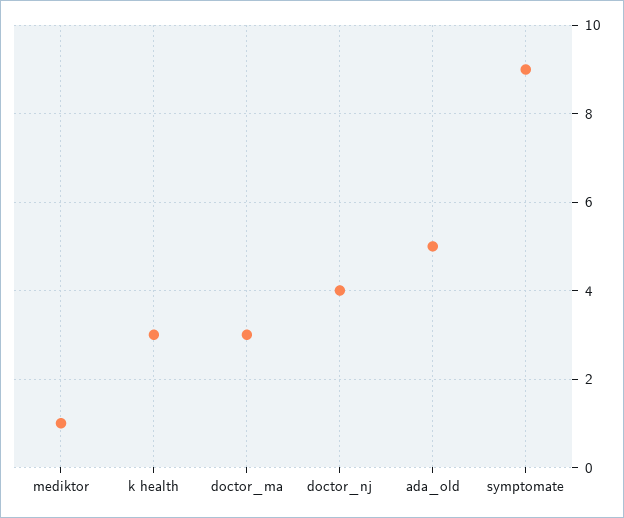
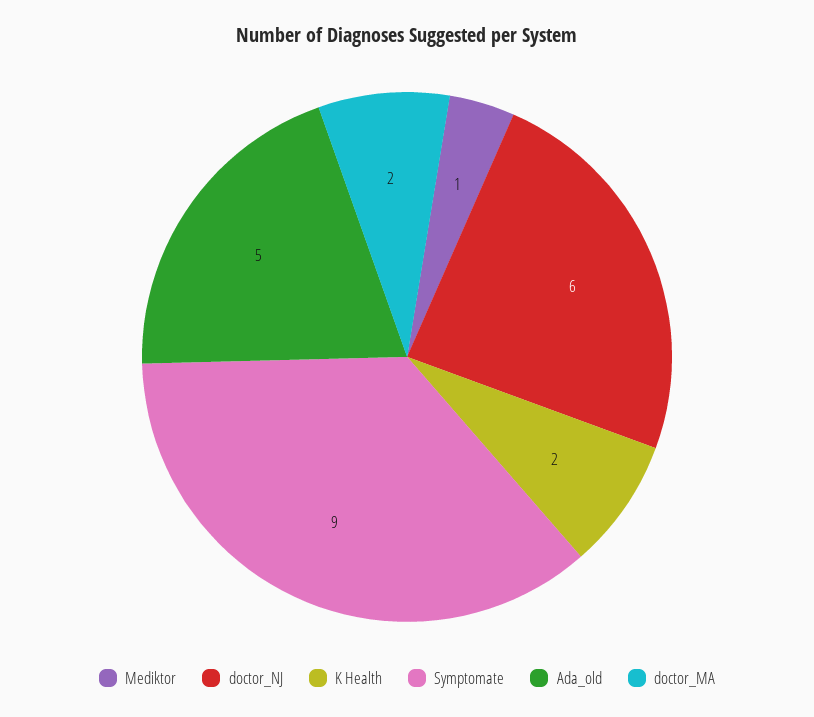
  {
    "mediktor": 1,
-   "k health": 3,
+   "k health": 2,
-   "doctor_ma": 3,
+   "doctor_ma": 2,
-   "doctor_nj": 4,
+   "doctor_nj": 6,
    "ada_old": 5,
    "symptomate": 9
  }

